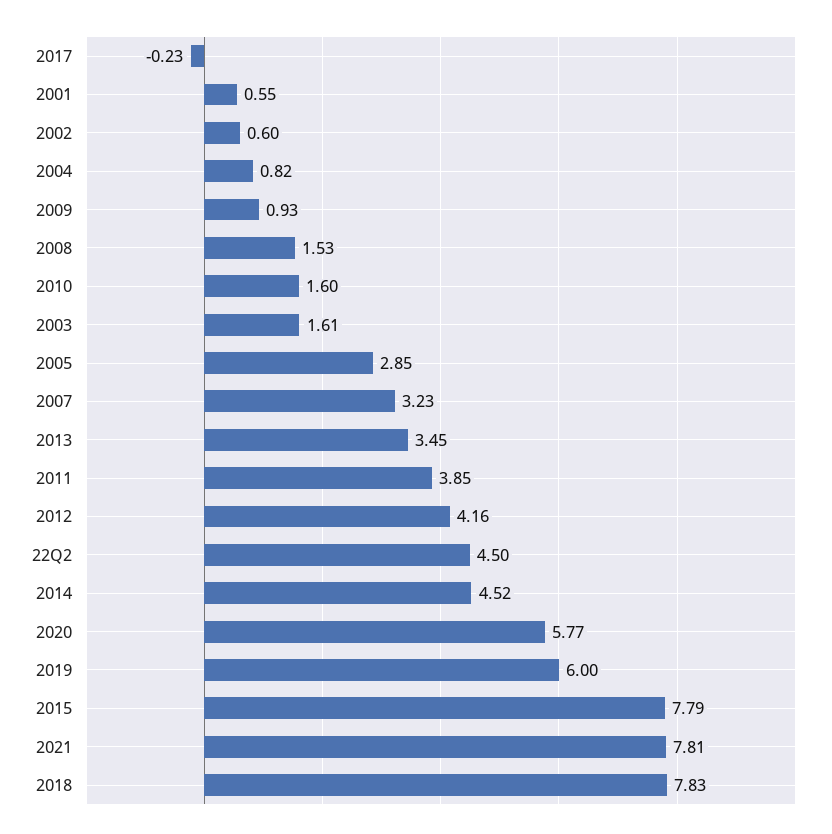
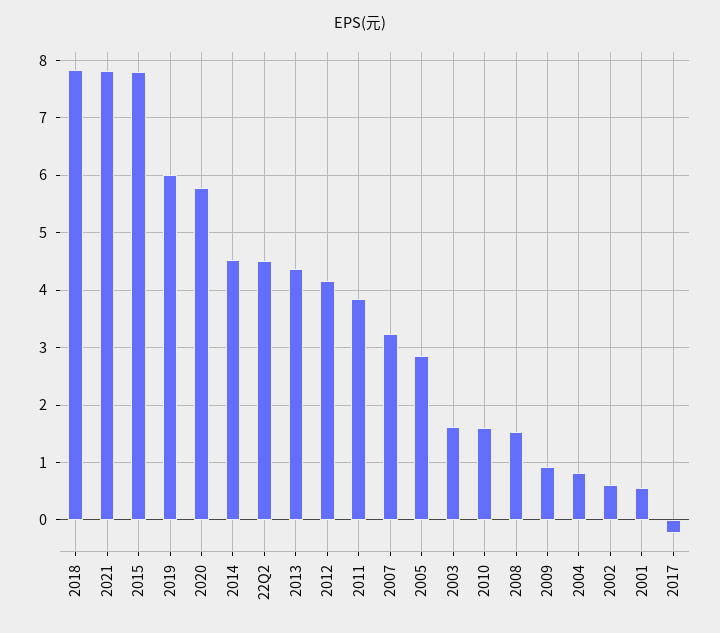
  {
    "2017": -0.23,
    "2001": 0.55,
    "2002": 0.6,
    "2004": 0.82,
    "2009": 0.93,
    "2008": 1.53,
    "2010": 1.6,
    "2003": 1.61,
    "2005": 2.85,
    "2007": 3.23,
-   "2013": 3.45,
+   "2013": 4.4,
    "2011": 3.85,
    "2012": 4.16,
    "22Q2": 4.5,
    "2014": 4.52,
    "2020": 5.77,
    "2019": 6,
    "2015": 7.79,
    "2021": 7.81,
    "2018": 7.83
  }

